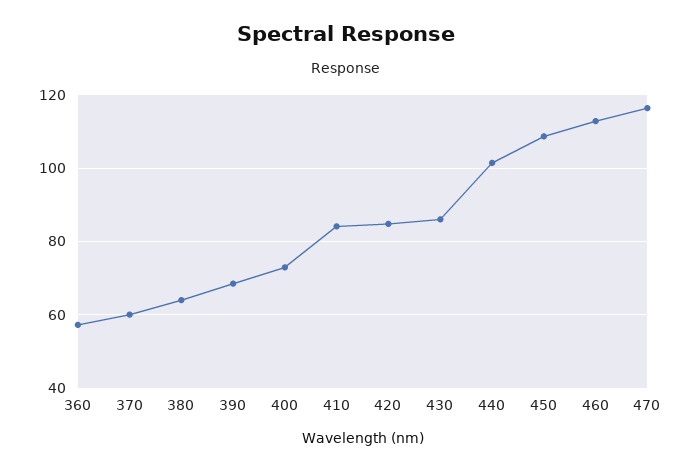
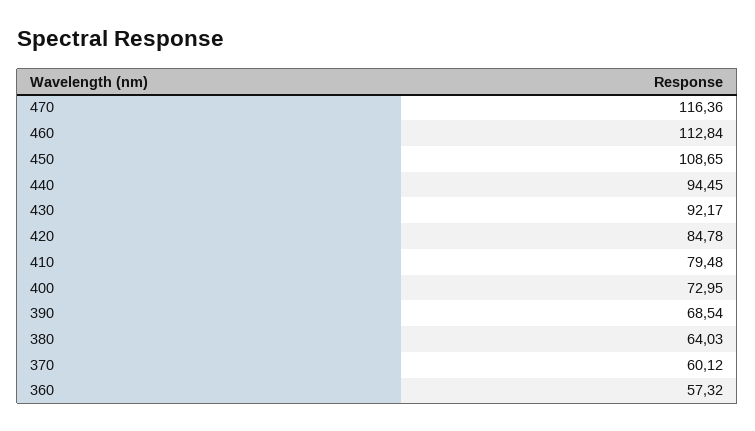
  {
    "360": 57.32,
    "370": 60.12,
    "380": 64.03,
    "390": 68.54,
    "400": 72.95,
-   "410": 84,
+   "410": 79.48,
    "420": 84.78,
-   "430": 86,
+   "430": 92.17,
-   "440": 102,
+   "440": 94.45,
    "450": 108.65,
    "460": 112.84,
    "470": 116.36
  }

